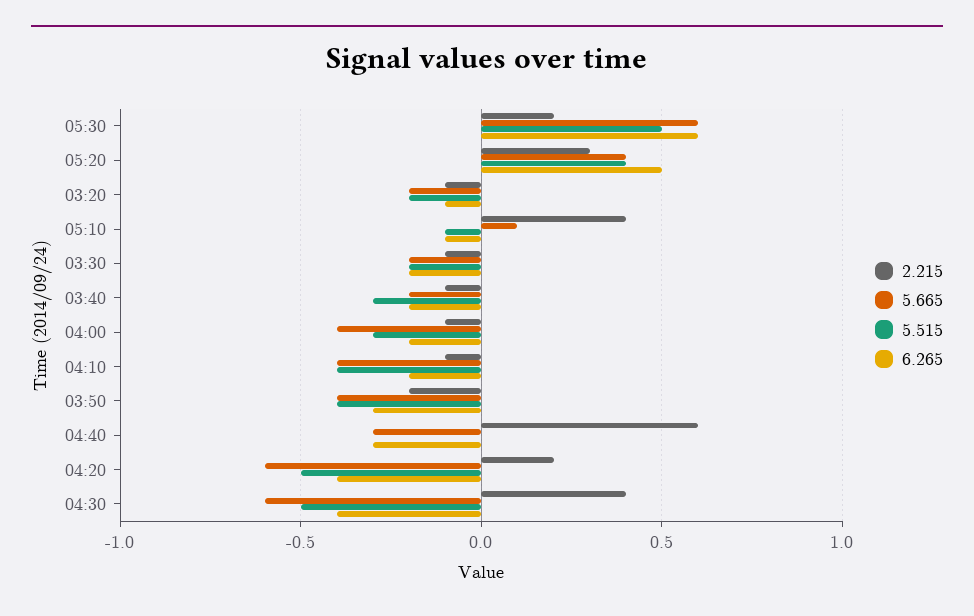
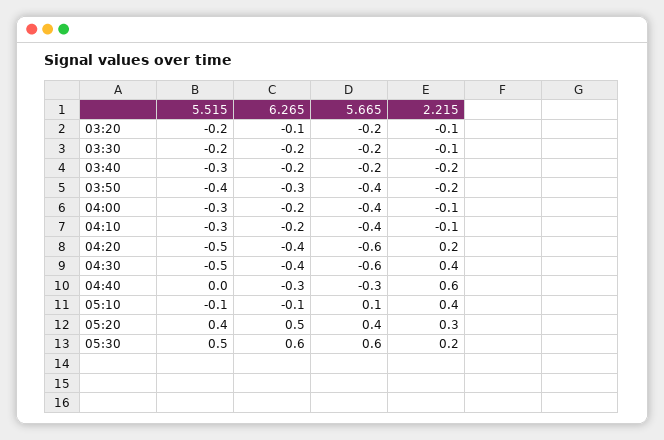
  {
    "2.215": {
      "05:30": 0.2,
      "05:20": 0.3,
      "03:20": -0.1,
      "05:10": 0.4,
      "03:30": -0.1,
-     "03:40": -0.1,
+     "03:40": -0.2,
      "04:00": -0.1,
      "04:10": -0.1,
      "03:50": -0.2,
      "04:40": 0.6,
      "04:20": 0.2,
      "04:30": 0.4
    },
    "5.665": {
      "05:30": 0.6,
      "05:20": 0.4,
      "03:20": -0.2,
      "05:10": 0.1,
      "03:30": -0.2,
      "03:40": -0.2,
      "04:00": -0.4,
      "04:10": -0.4,
      "03:50": -0.4,
      "04:40": -0.3,
      "04:20": -0.6,
      "04:30": -0.6
    },
    "5.515": {
      "05:30": 0.5,
      "05:20": 0.4,
      "03:20": -0.2,
      "05:10": -0.1,
      "03:30": -0.2,
      "03:40": -0.3,
      "04:00": -0.3,
-     "04:10": -0.4,
+     "04:10": -0.3,
      "03:50": -0.4,
      "04:40": 0,
      "04:20": -0.5,
      "04:30": -0.5
    },
    "6.265": {
      "05:30": 0.6,
      "05:20": 0.5,
      "03:20": -0.1,
      "05:10": -0.1,
      "03:30": -0.2,
      "03:40": -0.2,
      "04:00": -0.2,
      "04:10": -0.2,
      "03:50": -0.3,
      "04:40": -0.3,
      "04:20": -0.4,
      "04:30": -0.4
    }
  }

